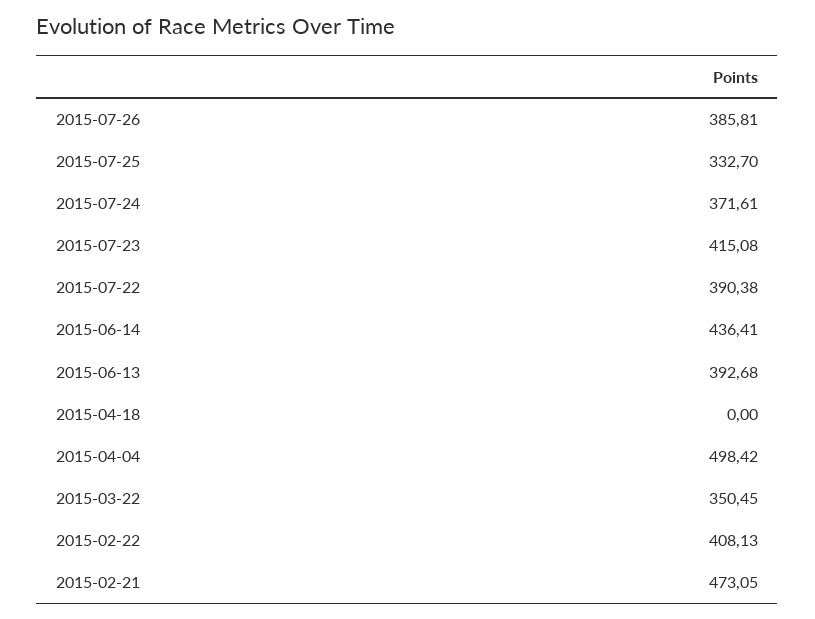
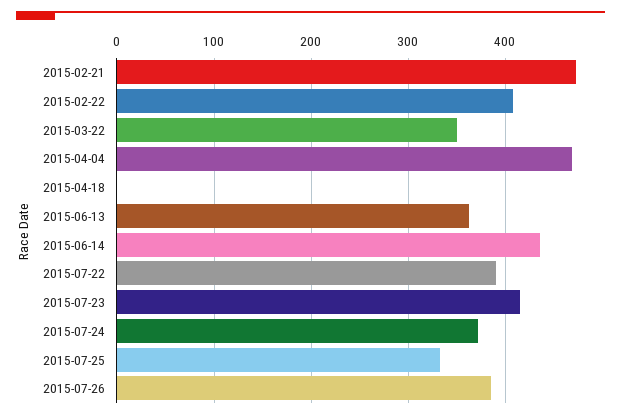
  {
    "2015-07-26": 385.81,
    "2015-07-25": 332.7,
    "2015-07-24": 371.61,
    "2015-07-23": 415.08,
    "2015-07-22": 390.38,
    "2015-06-14": 436.41,
-   "2015-06-13": 392.68,
+   "2015-06-13": 360,
    "2015-04-18": 0,
-   "2015-04-04": 498.42,
+   "2015-04-04": 470,
    "2015-03-22": 350.45,
    "2015-02-22": 408.13,
    "2015-02-21": 473.05
  }

